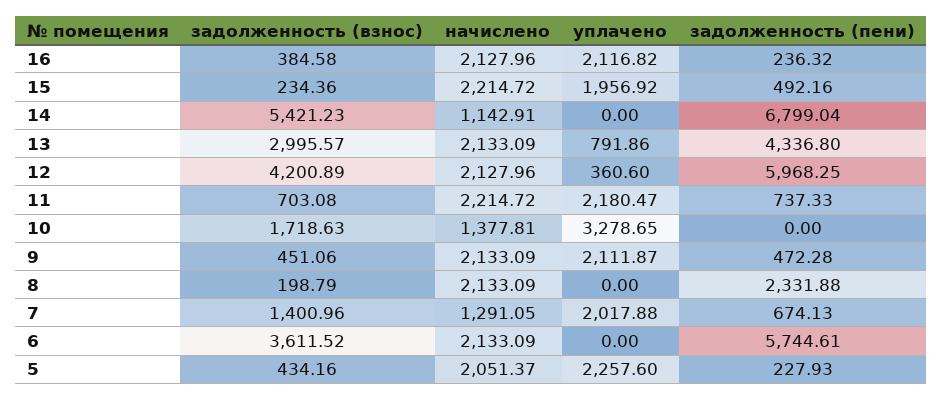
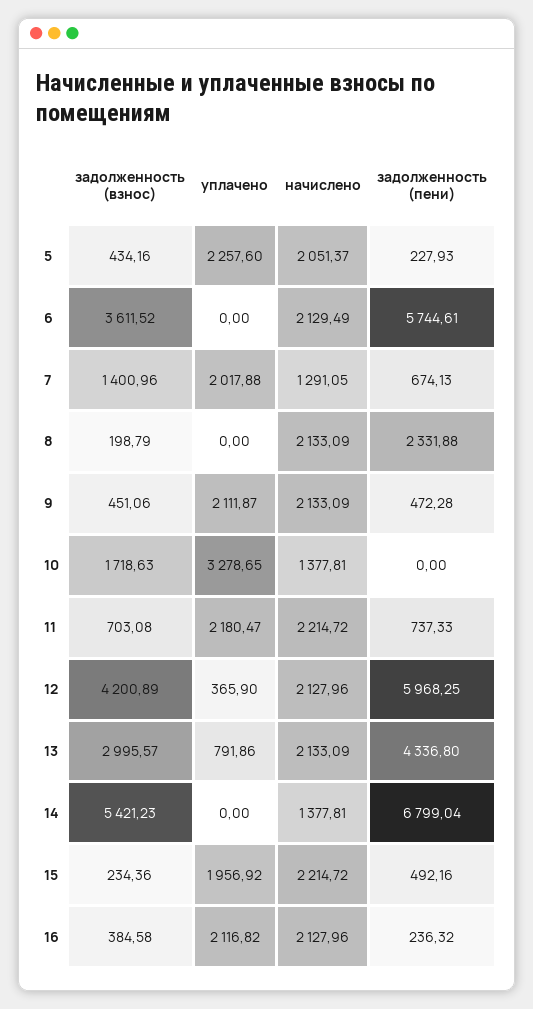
  {
    "задолженность (взнос)": {
      "16": 384.58,
      "15": 234.36,
      "14": 5421.23,
      "13": 2995.57,
      "12": 4200.89,
      "11": 703.08,
      "10": 1718.63,
      "9": 451.06,
      "8": 198.79,
      "7": 1400.96,
      "6": 3611.52,
      "5": 434.16
    },
    "начислено": {
      "16": 2127.96,
      "15": 2214.72,
-     "14": 1142.91,
+     "14": 1377.81,
      "13": 2133.09,
      "12": 2127.96,
      "11": 2214.72,
      "10": 1377.81,
      "9": 2133.09,
      "8": 2133.09,
      "7": 1291.05,
-     "6": 2133.09,
+     "6": 2129.49,
      "5": 2051.37
    },
    "уплачено": {
      "16": 2116.82,
      "15": 1956.92,
      "14": 0,
      "13": 791.86,
-     "12": 360.6,
+     "12": 365.9,
      "11": 2180.47,
      "10": 3278.65,
      "9": 2111.87,
      "8": 0,
      "7": 2017.88,
      "6": 0,
      "5": 2257.6
    },
    "задолженность (пени)": {
      "16": 236.32,
      "15": 492.16,
      "14": 6799.04,
      "13": 4336.8,
      "12": 5968.25,
      "11": 737.33,
      "10": 0,
      "9": 472.28,
      "8": 2331.88,
      "7": 674.13,
      "6": 5744.61,
      "5": 227.93
    }
  }

